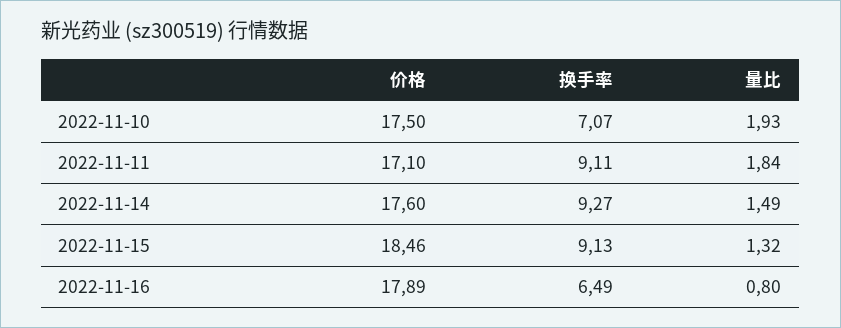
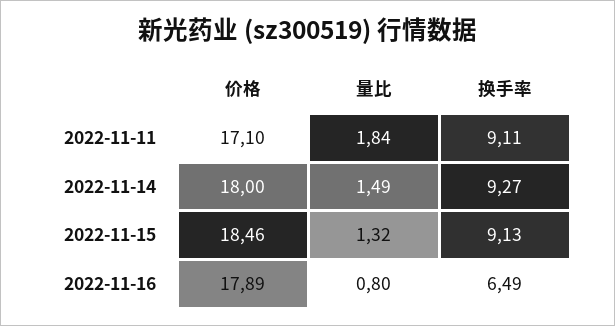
  {
    "价格": {
-     "2022-11-10": 17.5,
      "2022-11-11": 17.1,
-     "2022-11-14": 17.6,
+     "2022-11-14": 18,
      "2022-11-15": 18.46,
      "2022-11-16": 17.89
    },
    "换手率": {
-     "2022-11-10": 7.07,
      "2022-11-11": 9.11,
      "2022-11-14": 9.27,
      "2022-11-15": 9.13,
      "2022-11-16": 6.49
    },
    "量比": {
-     "2022-11-10": 1.93,
      "2022-11-11": 1.84,
      "2022-11-14": 1.49,
      "2022-11-15": 1.32,
      "2022-11-16": 0.8
    }
  }

